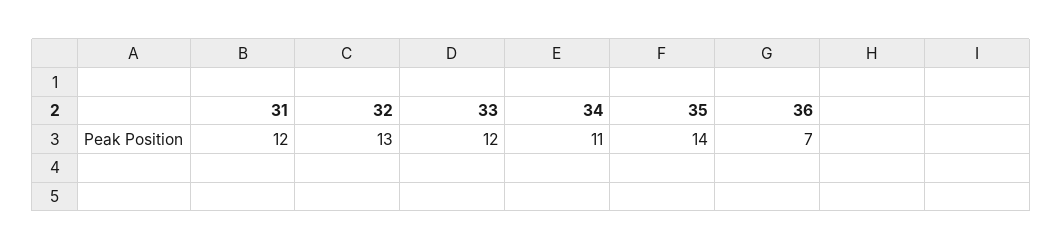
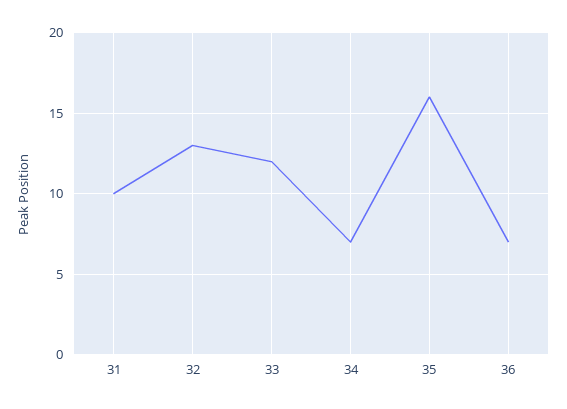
  {
-   "31": 12,
+   "31": 10,
    "32": 13,
    "33": 12,
-   "34": 11,
+   "34": 7,
-   "35": 14,
+   "35": 16,
    "36": 7
  }

